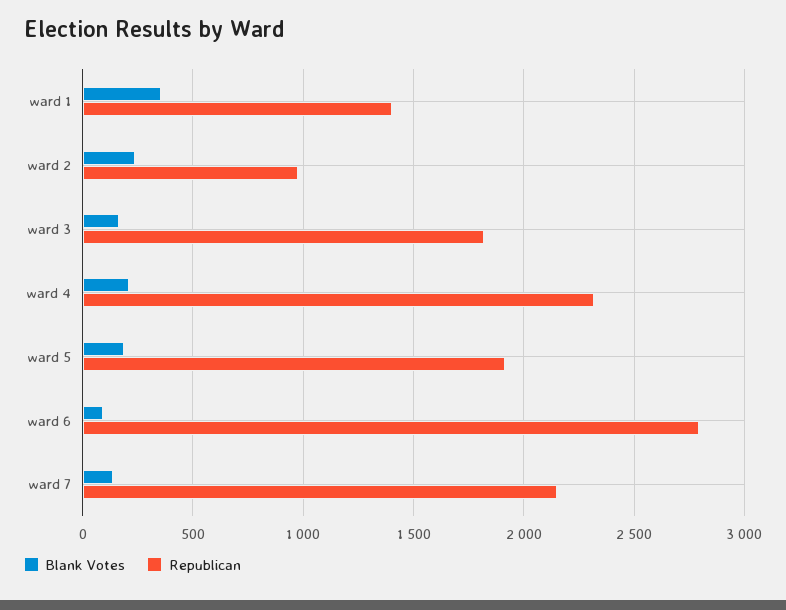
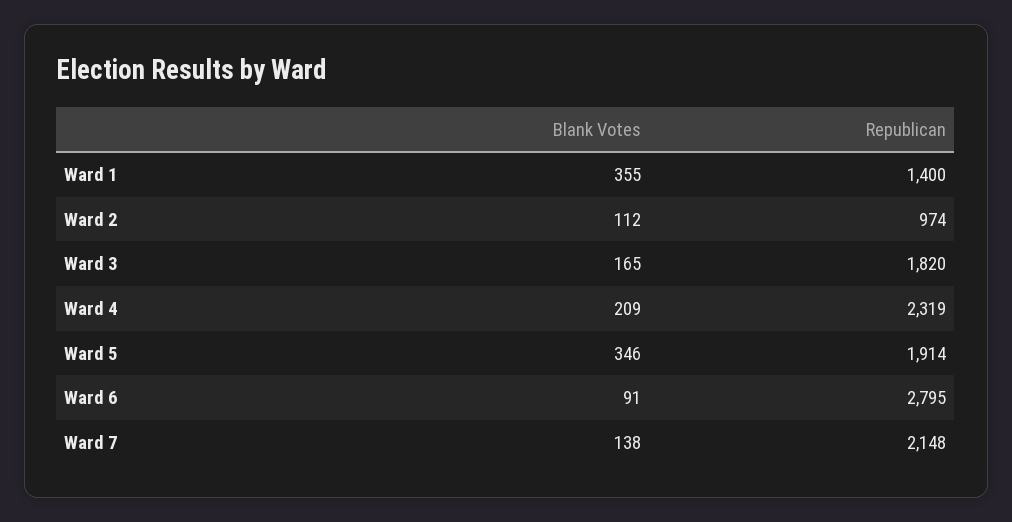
  {
    "Blank Votes": {
      "ward 1": 355,
-     "ward 2": 250,
+     "ward 2": 112,
      "ward 3": 165,
      "ward 4": 209,
-     "ward 5": 200,
+     "ward 5": 346,
      "ward 6": 91,
      "ward 7": 138
    },
    "Republican": {
      "ward 1": 1400,
      "ward 2": 974,
      "ward 3": 1820,
      "ward 4": 2319,
      "ward 5": 1914,
      "ward 6": 2795,
      "ward 7": 2148
    }
  }

